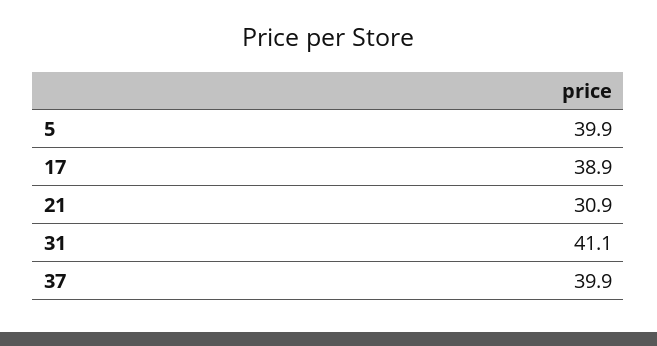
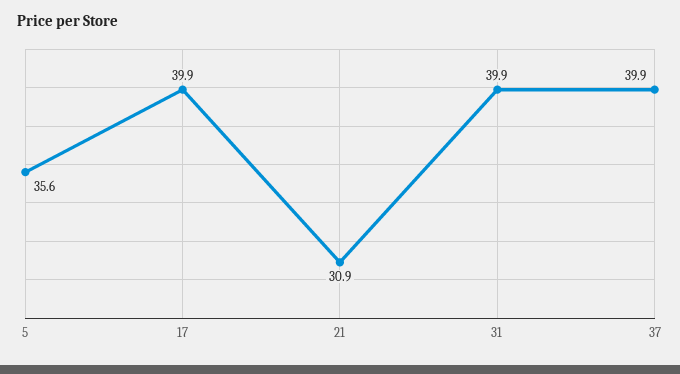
  {
-   "5": 39.9,
+   "5": 35.6,
-   "17": 38.9,
+   "17": 39.9,
    "21": 30.9,
-   "31": 41.1,
+   "31": 39.9,
    "37": 39.9
  }

